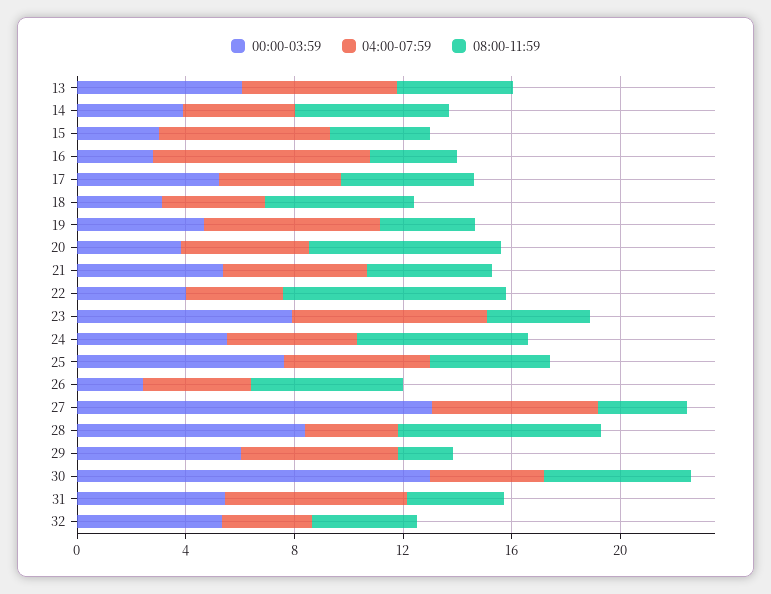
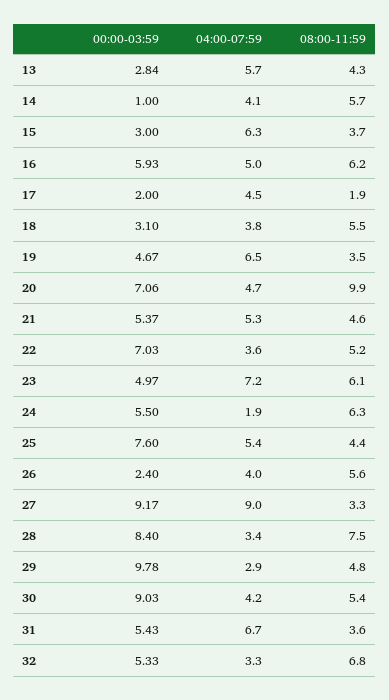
  {
    "00:00-03:59": {
-     "13": 6,
+     "13": 2.84,
-     "14": 4,
+     "14": 1,
      "15": 3,
-     "16": 3,
+     "16": 5.93,
-     "17": 5,
+     "17": 2,
      "18": 3.1,
      "19": 4.67,
-     "20": 4,
+     "20": 7.06,
      "21": 5.37,
-     "22": 4,
+     "22": 7.03,
-     "23": 8,
+     "23": 4.97,
      "24": 5.5,
      "25": 7.6,
      "26": 2.4,
-     "27": 13,
+     "27": 9.17,
      "28": 8.4,
-     "29": 6,
+     "29": 9.78,
-     "30": 13,
+     "30": 9.03,
      "31": 5.43,
      "32": 5.33
    },
    "04:00-07:59": {
      "13": 5.7,
      "14": 4.1,
      "15": 6.3,
-     "16": 8,
+     "16": 5,
      "17": 4.5,
      "18": 3.8,
      "19": 6.5,
      "20": 4.7,
      "21": 5.3,
      "22": 3.6,
      "23": 7.2,
-     "24": 5,
+     "24": 1.9,
      "25": 5.4,
      "26": 4,
-     "27": 6,
+     "27": 9,
      "28": 3.4,
-     "29": 6,
+     "29": 2.9,
      "30": 4.2,
      "31": 6.7,
      "32": 3.3
    },
    "08:00-11:59": {
      "13": 4.3,
      "14": 5.7,
      "15": 3.7,
-     "16": 3,
+     "16": 6.2,
-     "17": 5,
+     "17": 1.9,
      "18": 5.5,
      "19": 3.5,
-     "20": 7,
+     "20": 9.9,
      "21": 4.6,
-     "22": 8,
+     "22": 5.2,
-     "23": 4,
+     "23": 6.1,
      "24": 6.3,
      "25": 4.4,
      "26": 5.6,
      "27": 3.3,
      "28": 7.5,
-     "29": 2,
+     "29": 4.8,
      "30": 5.4,
      "31": 3.6,
-     "32": 4
+     "32": 6.8
    }
  }

